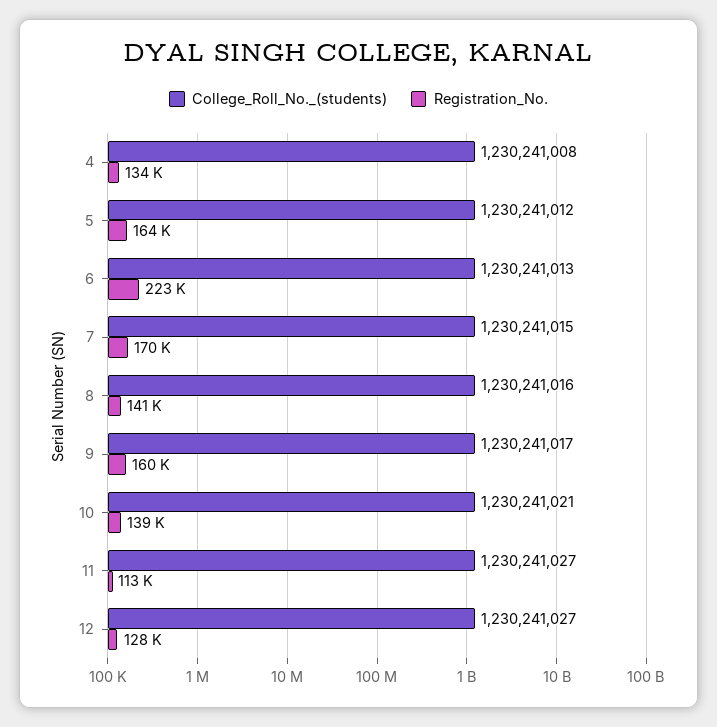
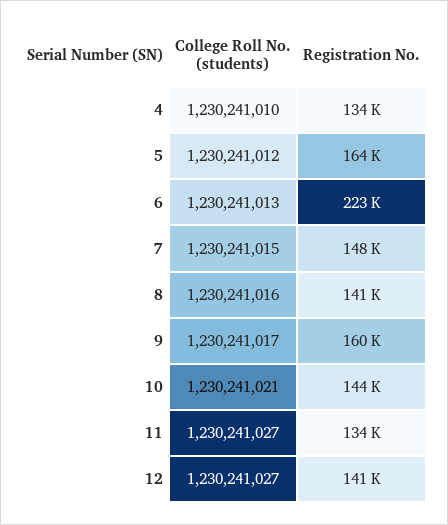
  {
    "College_Roll_No._(students)": {
-     "4": 1230241008,
+     "4": 1230241010,
      "5": 1230241012,
      "6": 1230241013,
      "7": 1230241015,
      "8": 1230241016,
      "9": 1230241017,
      "10": 1230241021,
      "11": 1230241027,
      "12": 1230241027
    },
    "Registration_No.": {
      "4": 134000,
      "5": 164000,
      "6": 223000,
-     "7": 170000,
+     "7": 148000,
      "8": 141000,
      "9": 160000,
-     "10": 139000,
+     "10": 144000,
-     "11": 113000,
+     "11": 134000,
-     "12": 128000
+     "12": 141000
    }
  }

